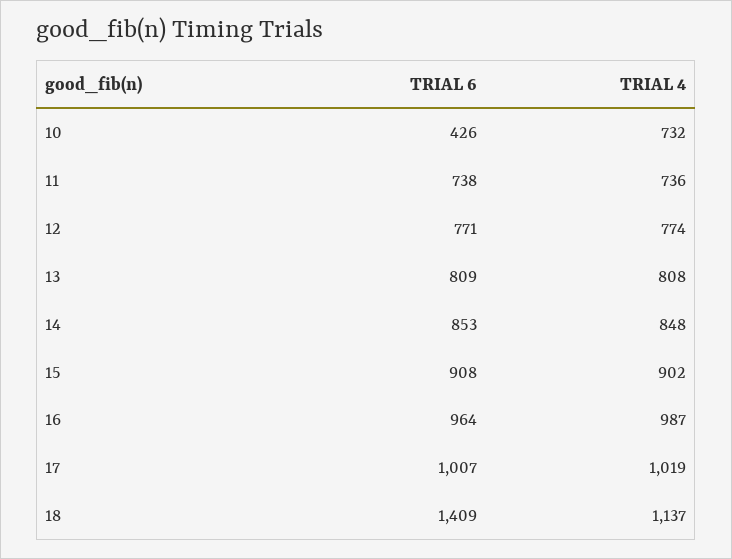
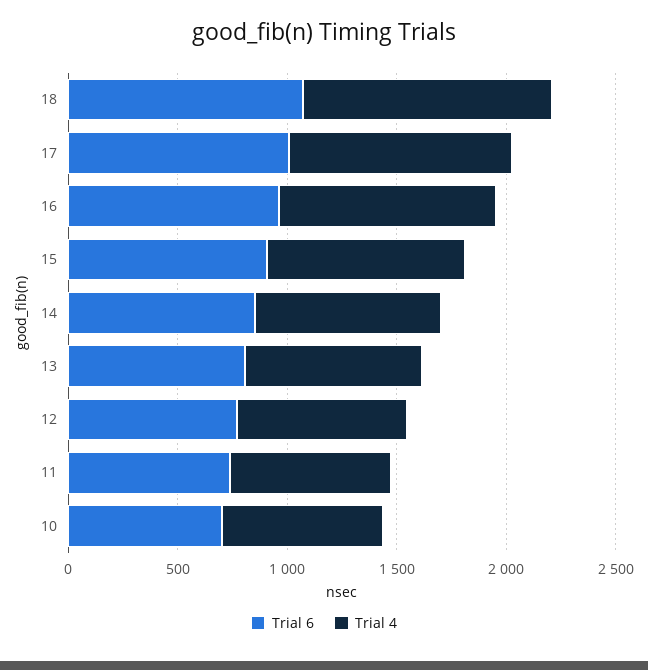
  {
    "TRIAL 6": {
-     "10": 426,
+     "10": 700,
      "11": 738,
      "12": 771,
      "13": 809,
      "14": 853,
      "15": 908,
      "16": 964,
      "17": 1007,
-     "18": 1409
+     "18": 1100
    },
    "TRIAL 4": {
      "10": 732,
      "11": 736,
      "12": 774,
      "13": 808,
      "14": 848,
      "15": 902,
      "16": 987,
      "17": 1019,
      "18": 1137
    }
  }

